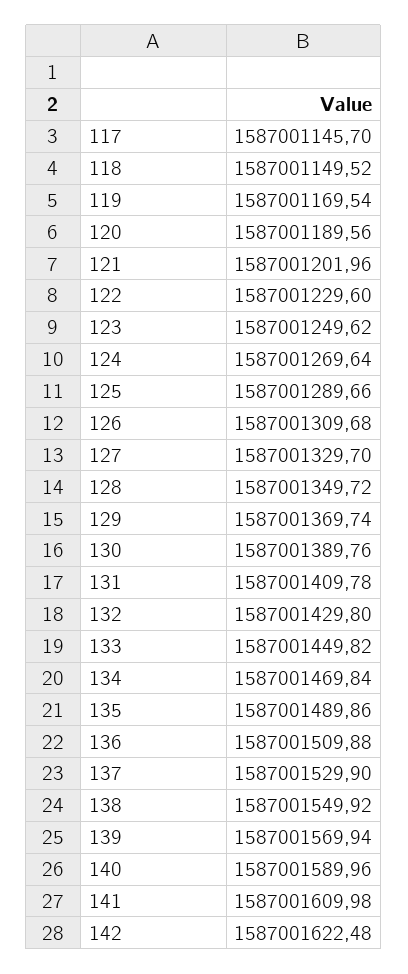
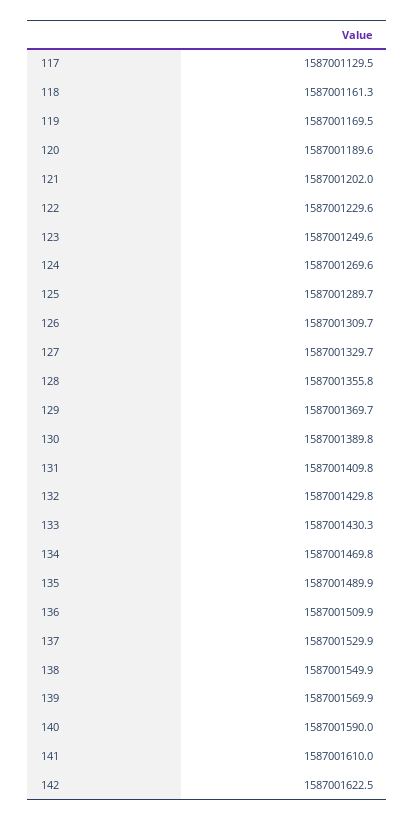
  {
-   "117": 1587001145.7,
+   "117": 1587001129.5,
-   "118": 1587001149.52,
+   "118": 1587001161.3,
    "119": 1587001169.54,
    "120": 1587001189.56,
    "121": 1587001201.96,
    "122": 1587001229.6,
    "123": 1587001249.62,
    "124": 1587001269.64,
    "125": 1587001289.66,
    "126": 1587001309.68,
    "127": 1587001329.7,
-   "128": 1587001349.72,
+   "128": 1587001355.8,
    "129": 1587001369.74,
    "130": 1587001389.76,
    "131": 1587001409.78,
    "132": 1587001429.8,
-   "133": 1587001449.82,
+   "133": 1587001430.3,
    "134": 1587001469.84,
    "135": 1587001489.86,
    "136": 1587001509.88,
    "137": 1587001529.9,
    "138": 1587001549.92,
    "139": 1587001569.94,
    "140": 1587001589.96,
    "141": 1587001609.98,
    "142": 1587001622.48
  }

